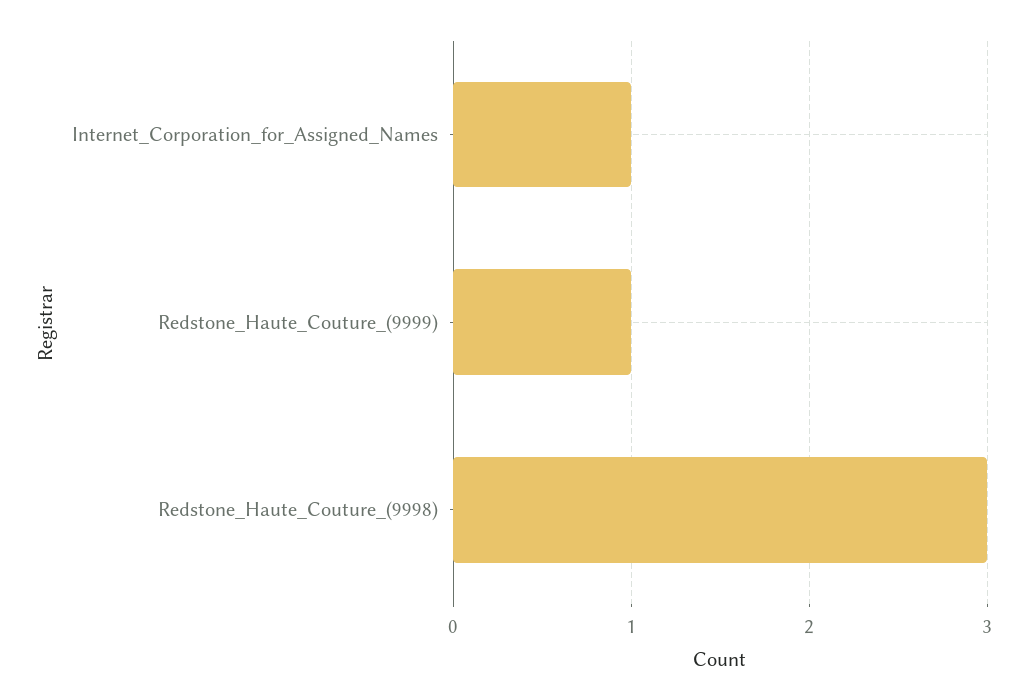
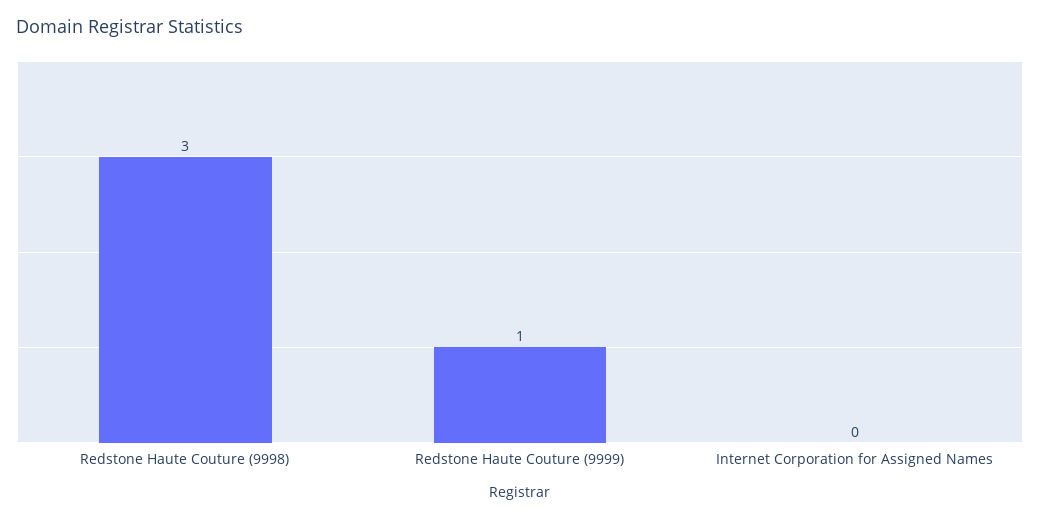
  {
-   "Internet_Corporation_for_Assigned_Names": 1,
+   "Internet_Corporation_for_Assigned_Names": 0,
    "Redstone_Haute_Couture_(9999)": 1,
    "Redstone_Haute_Couture_(9998)": 3
  }

